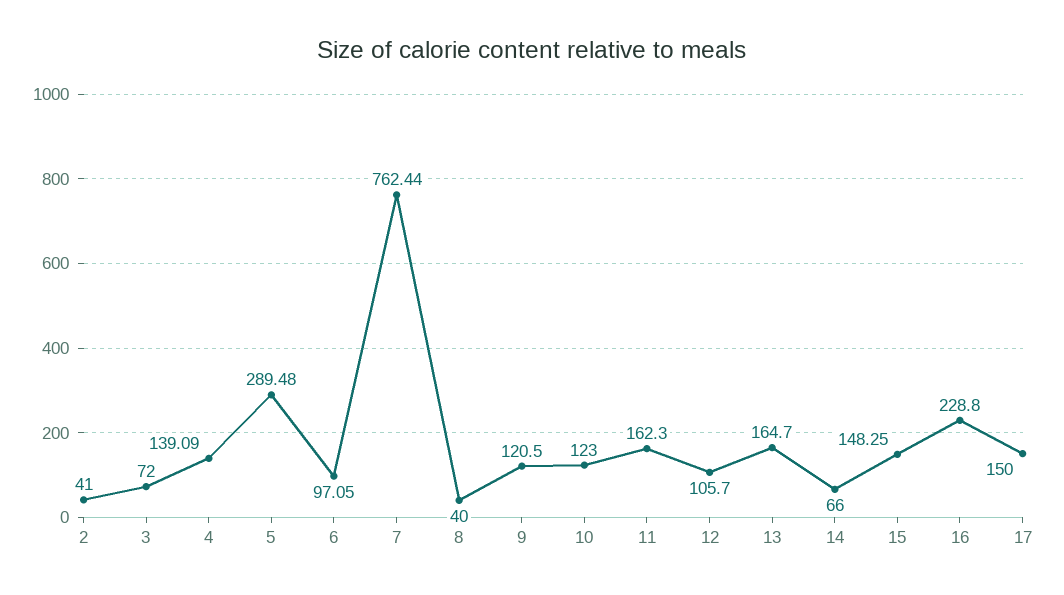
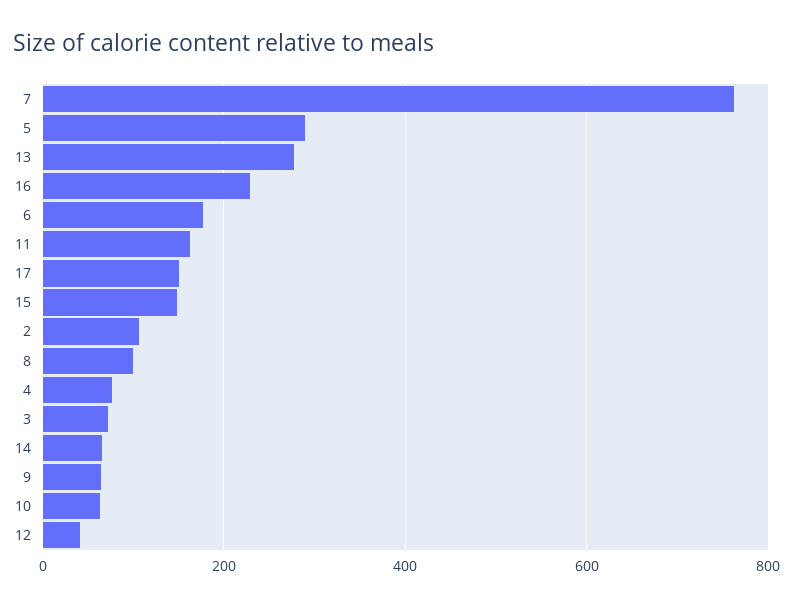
  {
-   "2": 41,
+   "2": 100,
    "3": 72,
-   "4": 139.09,
+   "4": 80,
    "5": 289.48,
-   "6": 97.05,
+   "6": 180,
    "7": 762.44,
-   "8": 40,
+   "8": 100,
-   "9": 120.5,
+   "9": 60,
-   "10": 123,
+   "10": 60,
    "11": 162.3,
-   "12": 105.7,
+   "12": 40,
-   "13": 164.7,
+   "13": 280,
    "14": 66,
    "15": 148.25,
    "16": 228.8,
    "17": 150
  }

